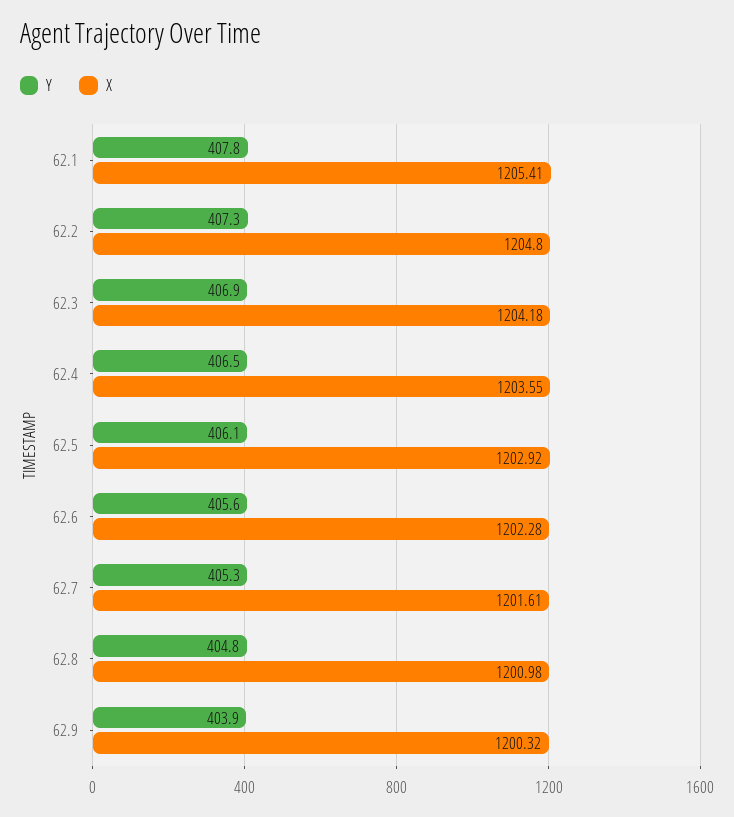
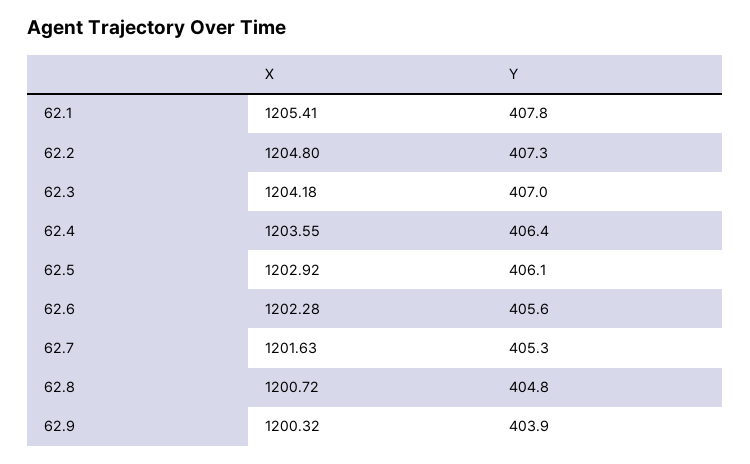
  {
    "Y": {
      "62.1": 407.8,
      "62.2": 407.3,
-     "62.3": 406.9,
+     "62.3": 407,
-     "62.4": 406.5,
+     "62.4": 406.4,
      "62.5": 406.1,
      "62.6": 405.6,
      "62.7": 405.3,
      "62.8": 404.8,
      "62.9": 403.9
    },
    "X": {
      "62.1": 1205.41,
      "62.2": 1204.8,
      "62.3": 1204.18,
      "62.4": 1203.55,
      "62.5": 1202.92,
      "62.6": 1202.28,
-     "62.7": 1201.61,
+     "62.7": 1201.63,
-     "62.8": 1200.98,
+     "62.8": 1200.72,
      "62.9": 1200.32
    }
  }

